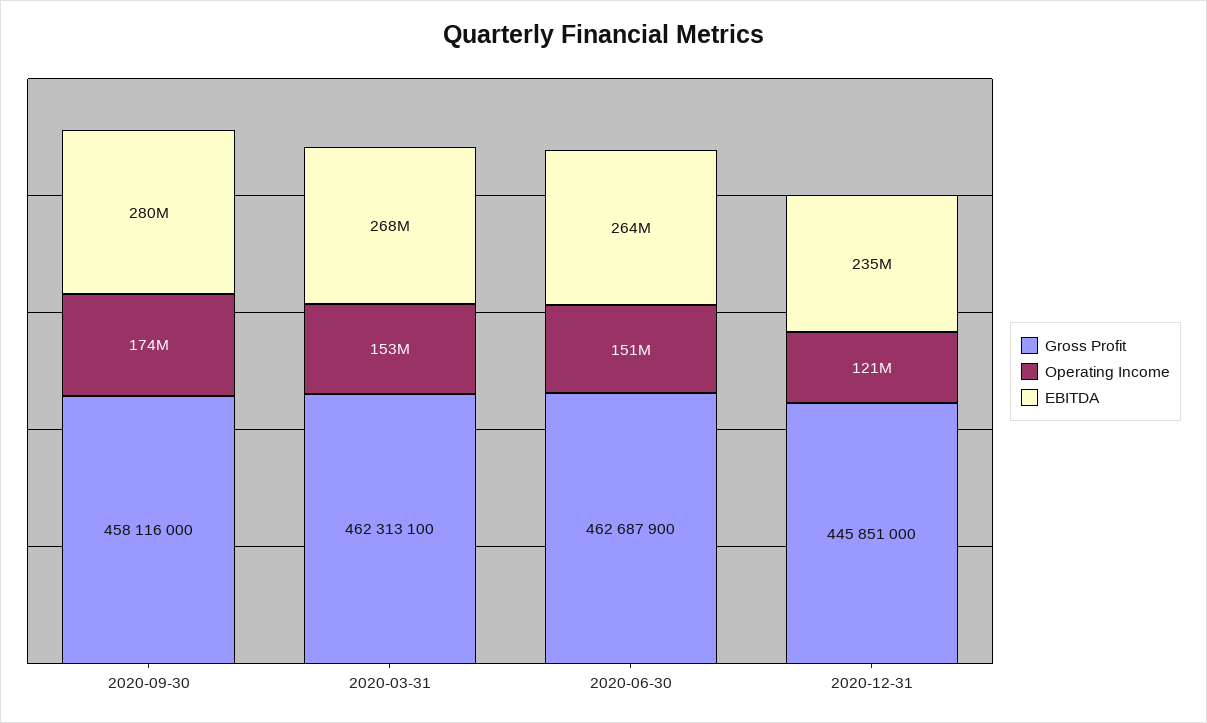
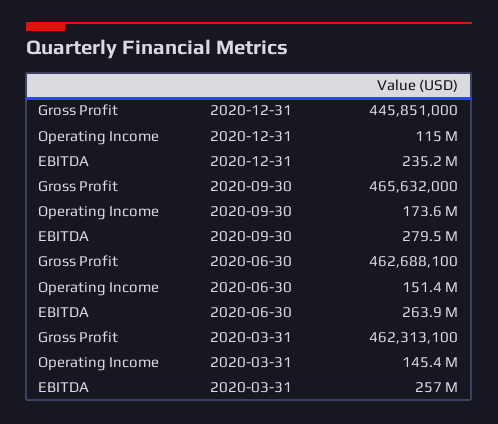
  {
    "Gross Profit": {
-     "2020-09-30": 458116000,
+     "2020-09-30": 465632000,
      "2020-03-31": 462313100,
-     "2020-06-30": 462687900,
+     "2020-06-30": 462688100,
      "2020-12-31": 445851000
    },
    "Operating Income": {
      "2020-09-30": 173600000,
-     "2020-03-31": 153000000,
+     "2020-03-31": 145400000,
      "2020-06-30": 151400000,
-     "2020-12-31": 121000000
+     "2020-12-31": 115000000
    },
    "EBITDA": {
      "2020-09-30": 279500000,
-     "2020-03-31": 268000000,
+     "2020-03-31": 257000000,
      "2020-06-30": 263900000,
      "2020-12-31": 235200000
    }
  }

